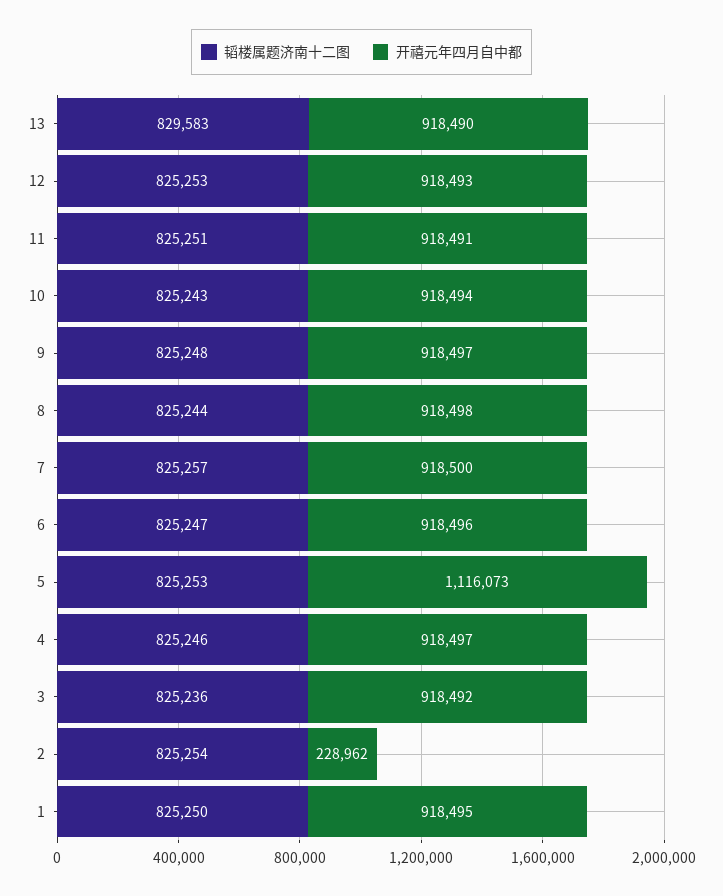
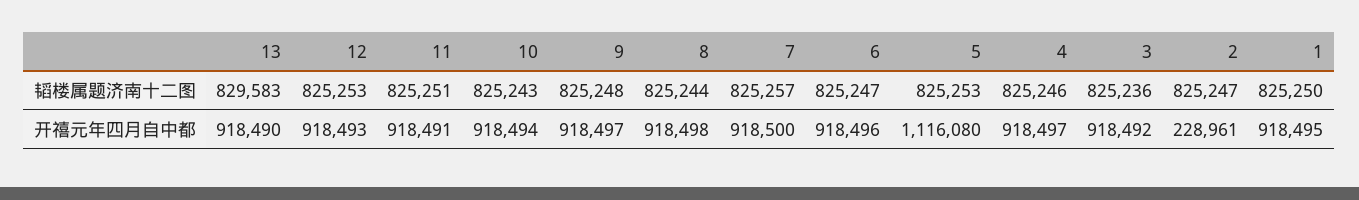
  {
    "韬楼属题济南十二图": {
      "13": 829583,
      "12": 825253,
      "11": 825251,
      "10": 825243,
      "9": 825248,
      "8": 825244,
      "7": 825257,
      "6": 825247,
      "5": 825253,
      "4": 825246,
      "3": 825236,
-     "2": 825254,
+     "2": 825247,
      "1": 825250
    },
    "开禧元年四月自中都": {
      "13": 918490,
      "12": 918493,
      "11": 918491,
      "10": 918494,
      "9": 918497,
      "8": 918498,
      "7": 918500,
      "6": 918496,
-     "5": 1116073,
+     "5": 1116080,
      "4": 918497,
      "3": 918492,
-     "2": 228962,
+     "2": 228961,
      "1": 918495
    }
  }

